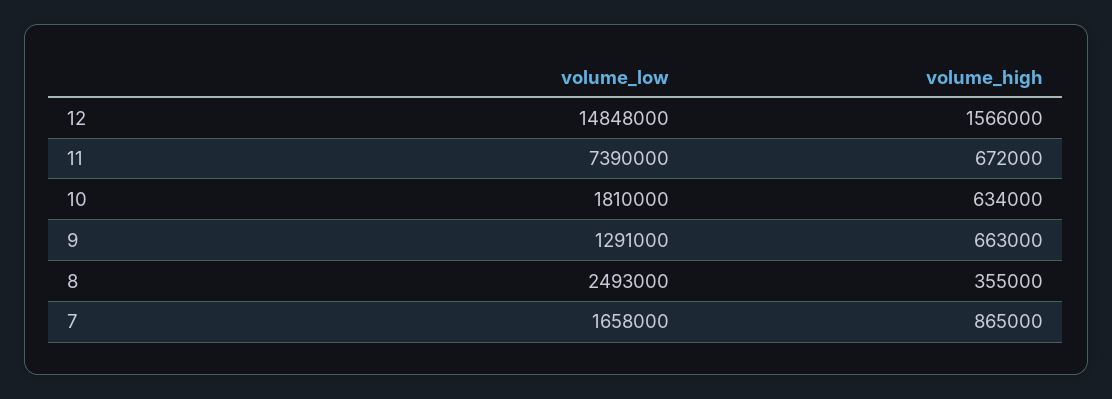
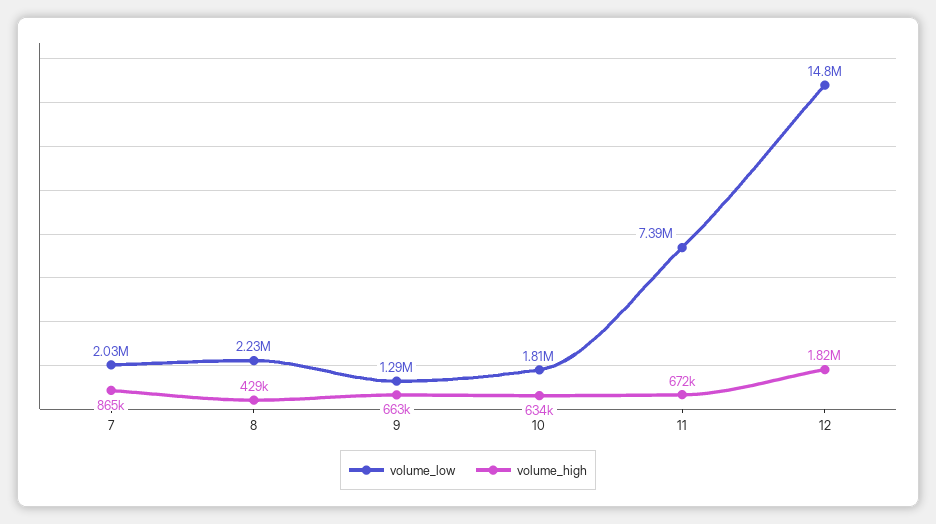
  {
    "volume_low": {
      "12": 14848000,
      "11": 7390000,
      "10": 1810000,
      "9": 1291000,
-     "8": 2493000,
+     "8": 2230000,
-     "7": 1658000
+     "7": 2030000
    },
    "volume_high": {
-     "12": 1566000,
+     "12": 1820000,
      "11": 672000,
      "10": 634000,
      "9": 663000,
-     "8": 355000,
+     "8": 429000,
      "7": 865000
    }
  }

